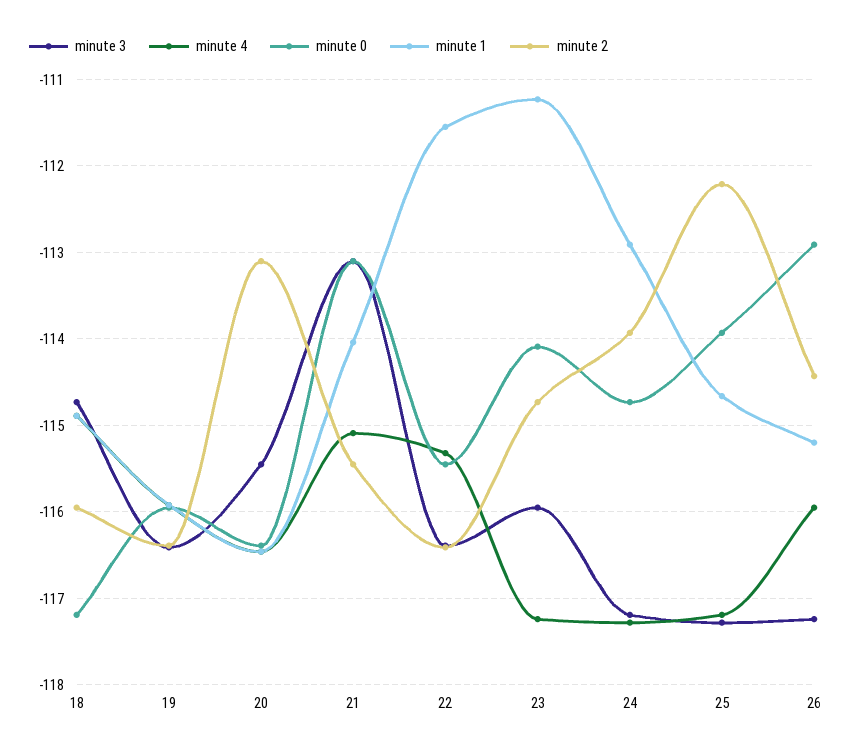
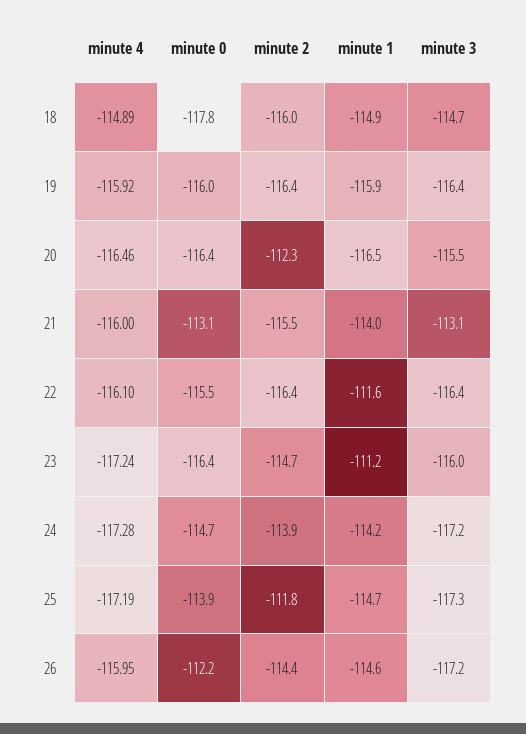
  {
    "minute 3": {
      "18": -114.7,
      "19": -116.4,
      "20": -115.5,
      "21": -113.1,
      "22": -116.4,
      "23": -116,
      "24": -117.2,
      "25": -117.3,
      "26": -117.2
    },
    "minute 4": {
      "18": -114.89,
      "19": -115.92,
      "20": -116.46,
-     "21": -115.1,
+     "21": -116,
-     "22": -115.3,
+     "22": -116.1,
      "23": -117.24,
      "24": -117.28,
      "25": -117.19,
      "26": -115.95
    },
    "minute 0": {
-     "18": -117.2,
+     "18": -117.8,
      "19": -116,
      "20": -116.4,
      "21": -113.1,
      "22": -115.5,
-     "23": -114.1,
+     "23": -116.4,
      "24": -114.7,
      "25": -113.9,
-     "26": -112.9
+     "26": -112.2
    },
    "minute 1": {
      "18": -114.9,
      "19": -115.9,
      "20": -116.5,
      "21": -114,
      "22": -111.6,
      "23": -111.2,
-     "24": -112.9,
+     "24": -114.2,
      "25": -114.7,
-     "26": -115.2
+     "26": -114.6
    },
    "minute 2": {
      "18": -116,
      "19": -116.4,
-     "20": -113.1,
+     "20": -112.3,
      "21": -115.5,
      "22": -116.4,
      "23": -114.7,
      "24": -113.9,
-     "25": -112.2,
+     "25": -111.8,
      "26": -114.4
    }
  }

